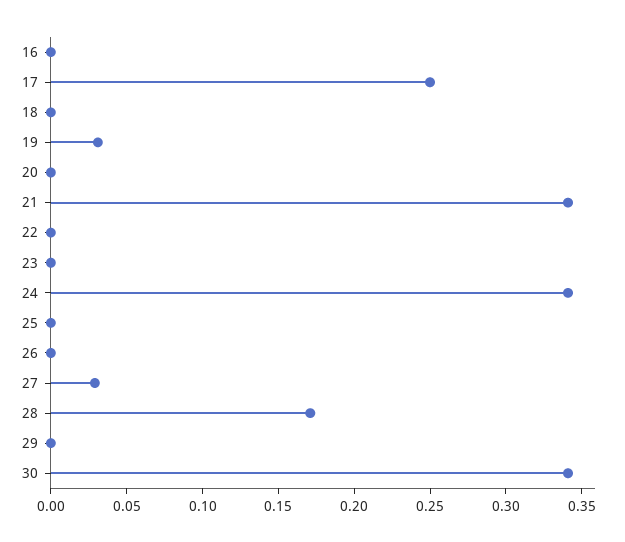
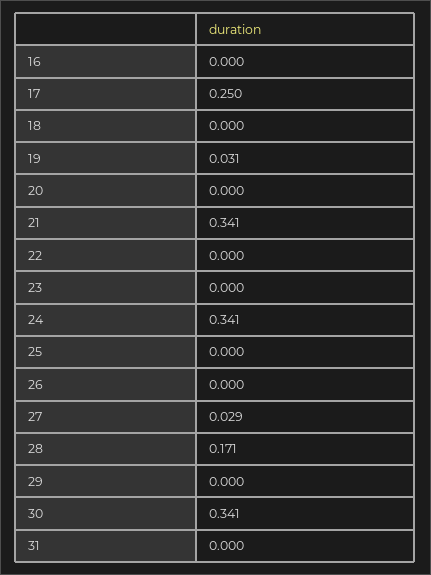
  {
    "16": 0,
    "17": 0.25,
    "18": 0,
    "19": 0.031,
    "20": 0,
    "21": 0.341,
    "22": 0,
    "23": 0,
    "24": 0.341,
    "25": 0,
    "26": 0,
    "27": 0.029,
    "28": 0.171,
    "29": 0,
-   "30": 0.341
+   "30": 0.341,
+   "31": 0
  }

